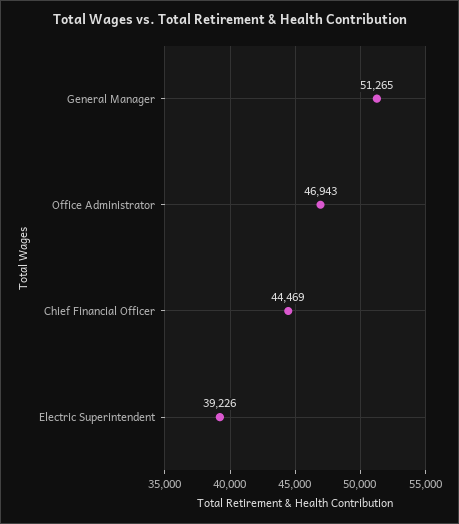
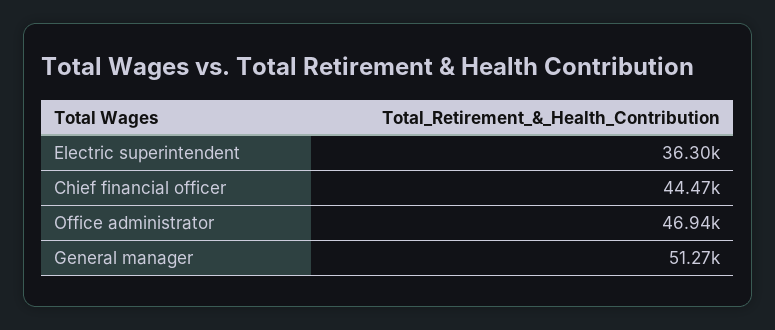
  {
    "General Manager": 51265,
    "Office Administrator": 46943,
    "Chief Financial Officer": 44469,
-   "Electric Superintendent": 39226
+   "Electric Superintendent": 36300
  }

